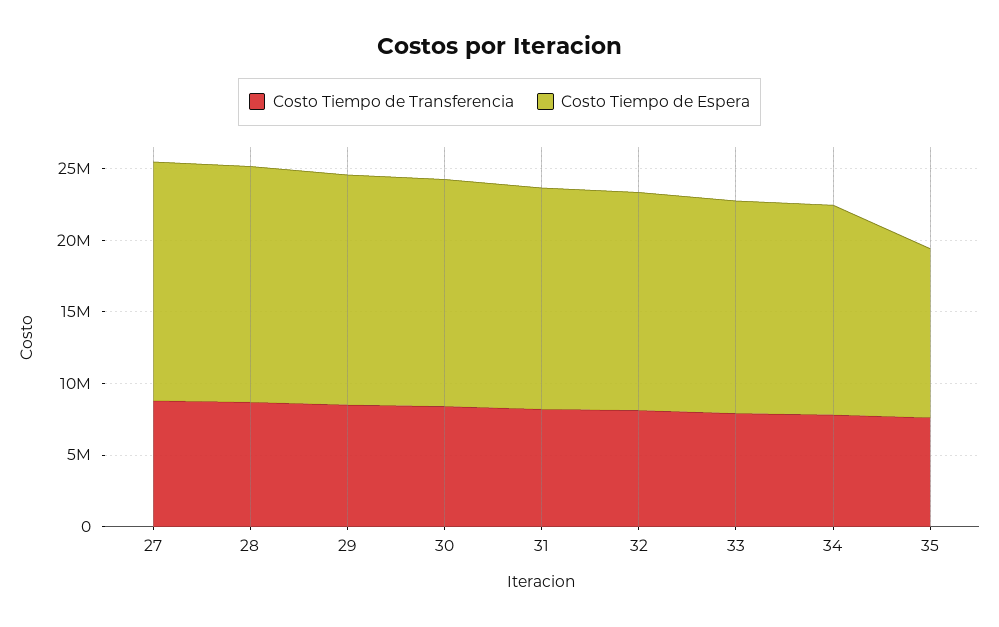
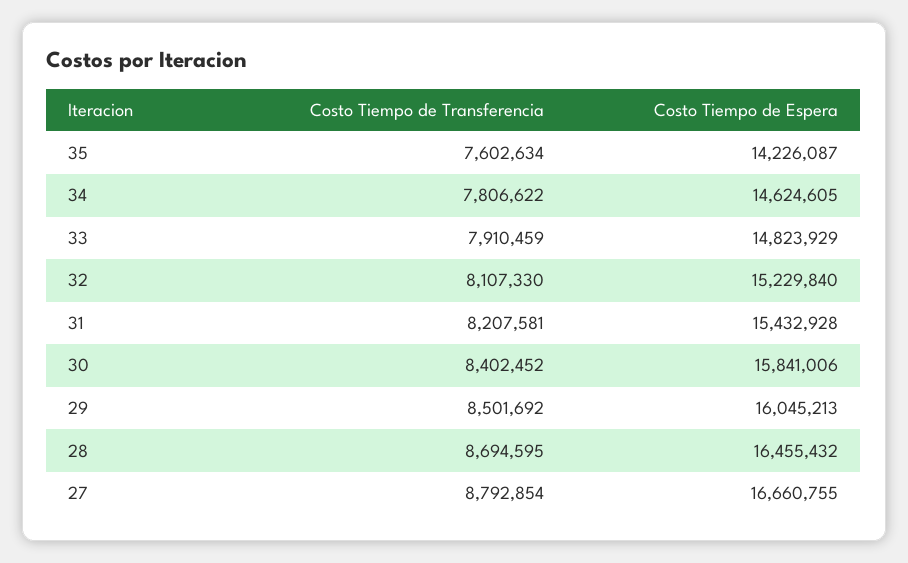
  {
    "Costo Tiempo de Transferencia": {
      "27": 8792854,
      "28": 8694595,
      "29": 8501692,
      "30": 8402452,
      "31": 8207581,
      "32": 8107330,
      "33": 7910459,
      "34": 7806622,
      "35": 7602634
    },
    "Costo Tiempo de Espera": {
      "27": 16660755,
      "28": 16455432,
      "29": 16045213,
      "30": 15841006,
      "31": 15432928,
      "32": 15229840,
      "33": 14823929,
      "34": 14624605,
-     "35": 12000000
+     "35": 14226087
    }
  }

